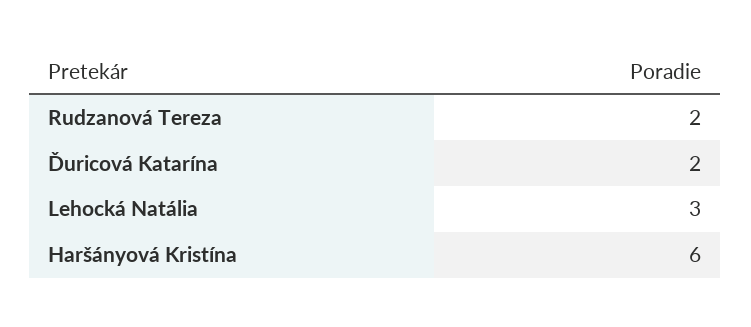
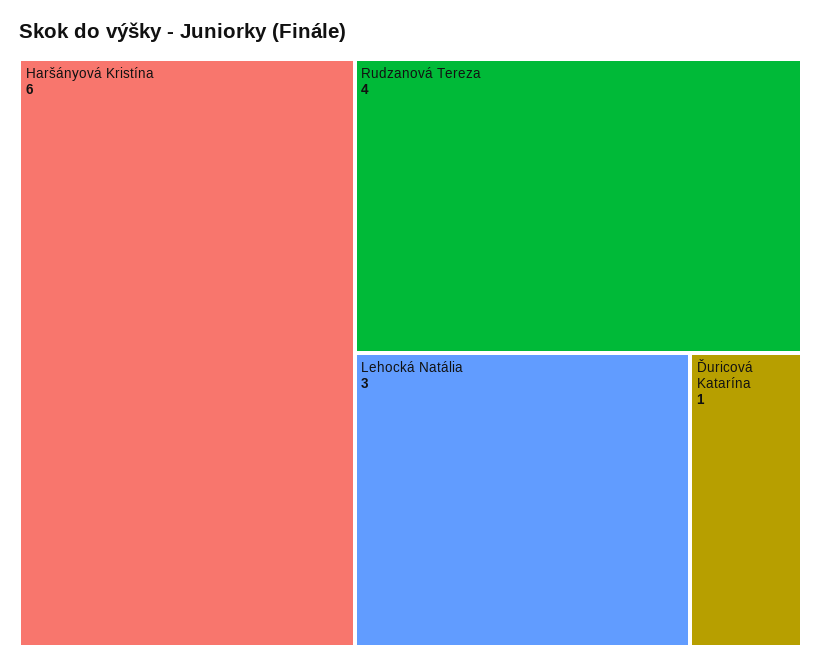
  {
-   "Rudzanová Tereza": 2,
+   "Rudzanová Tereza": 4,
-   "Ďuricová Katarína": 2,
+   "Ďuricová Katarína": 1,
    "Lehocká Natália": 3,
    "Haršányová Kristína": 6
  }

